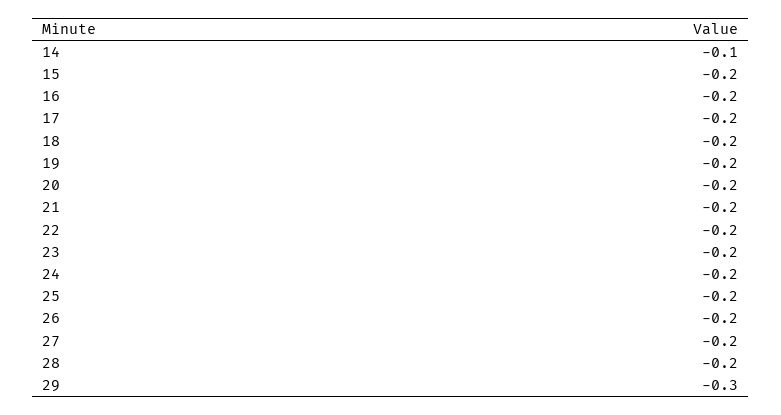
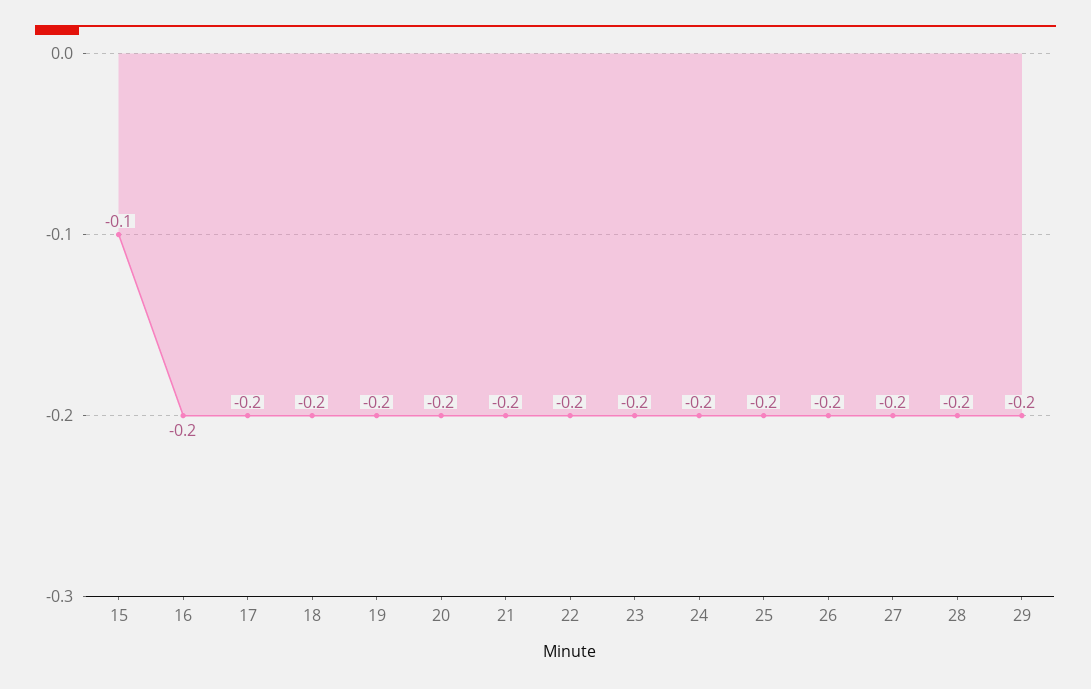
  {
-   "14": -0.1,
-   "15": -0.2,
+   "15": -0.1,
    "16": -0.2,
    "17": -0.2,
    "18": -0.2,
    "19": -0.2,
    "20": -0.2,
    "21": -0.2,
    "22": -0.2,
    "23": -0.2,
    "24": -0.2,
    "25": -0.2,
    "26": -0.2,
    "27": -0.2,
    "28": -0.2,
-   "29": -0.3
+   "29": -0.2
  }

